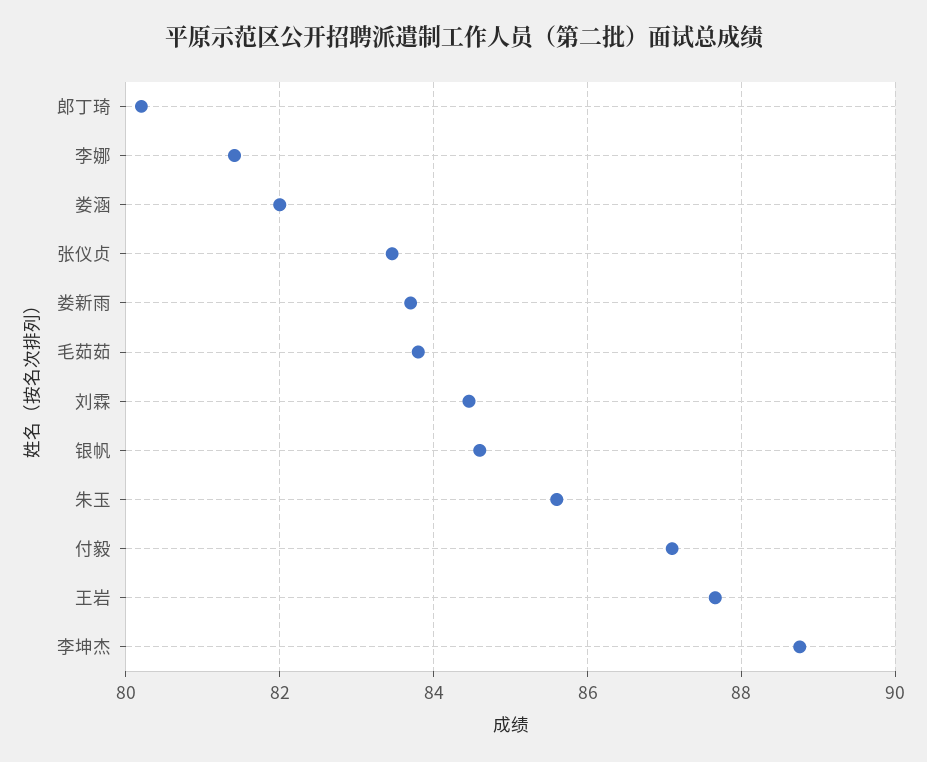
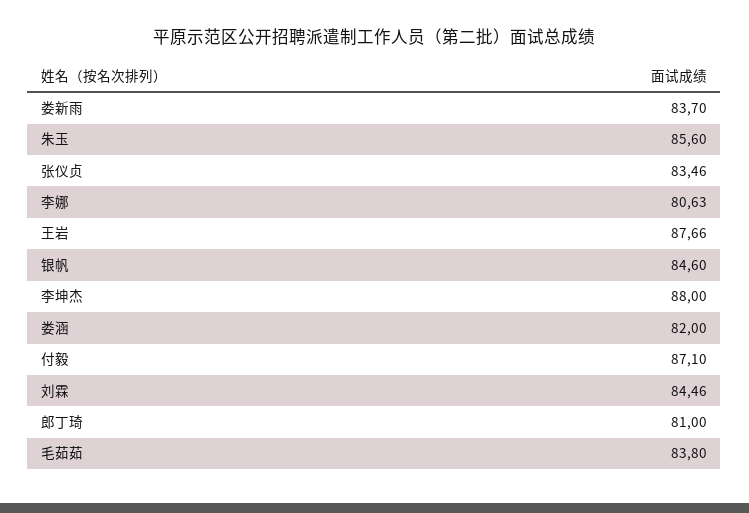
  {
-   "郎丁琦": 80.2,
+   "郎丁琦": 81,
-   "李娜": 81.4,
+   "李娜": 80.63,
    "娄涵": 82,
    "张仪贞": 83.46,
    "娄新雨": 83.7,
    "毛茹茹": 83.8,
    "刘霖": 84.46,
    "银帆": 84.6,
    "朱玉": 85.6,
    "付毅": 87.1,
    "王岩": 87.66,
-   "李坤杰": 88.8
+   "李坤杰": 88
  }

